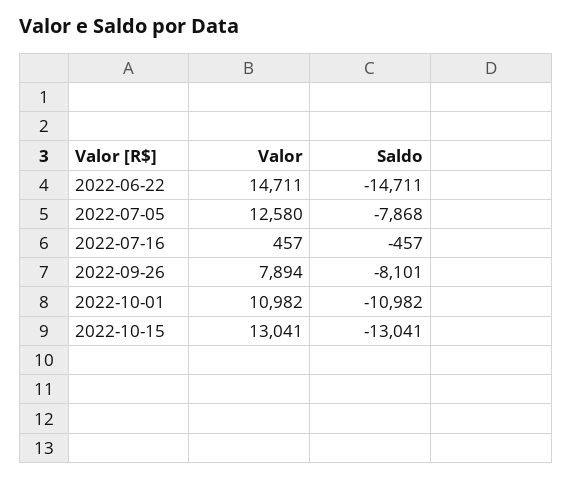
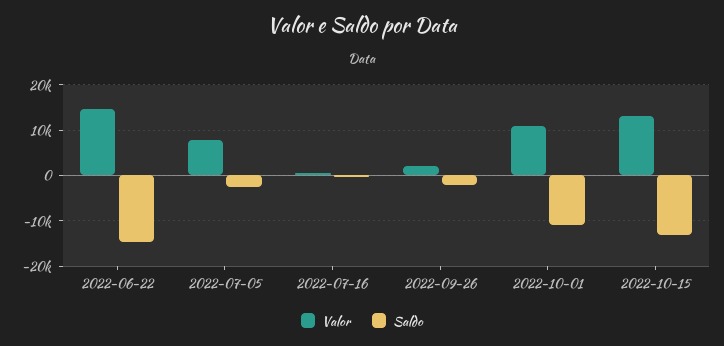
  {
    "Valor": {
      "2022-06-22": 14711,
-     "2022-07-05": 12580,
+     "2022-07-05": 8000,
      "2022-07-16": 457,
-     "2022-09-26": 7894,
+     "2022-09-26": 2000,
      "2022-10-01": 10982,
      "2022-10-15": 13041
    },
    "Saldo": {
      "2022-06-22": -14711,
-     "2022-07-05": -7868,
+     "2022-07-05": -2000,
      "2022-07-16": -457,
-     "2022-09-26": -8101,
+     "2022-09-26": -2000,
      "2022-10-01": -10982,
      "2022-10-15": -13041
    }
  }

